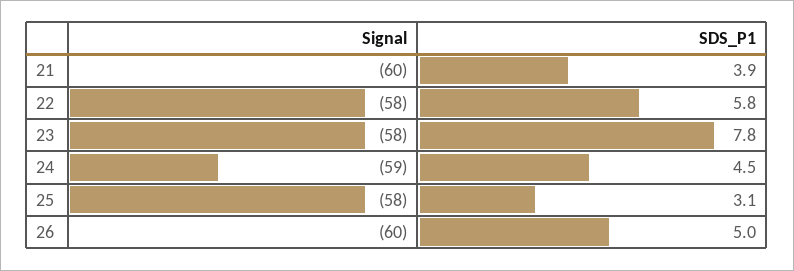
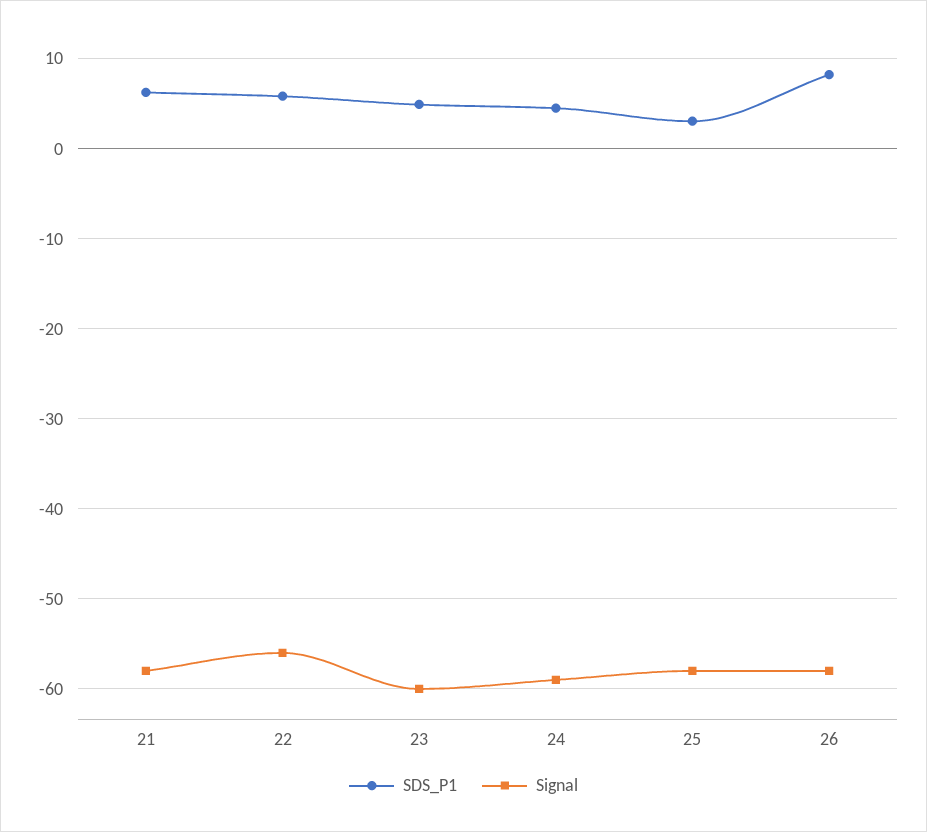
  {
    "Signal": {
-     "21": -60,
+     "21": -58,
-     "22": -58,
+     "22": -56,
-     "23": -58,
+     "23": -60,
      "24": -59,
      "25": -58,
-     "26": -60
+     "26": -58
    },
    "SDS_P1": {
-     "21": 3.9,
+     "21": 6,
      "22": 5.8,
-     "23": 7.8,
+     "23": 5,
      "24": 4.5,
      "25": 3.1,
-     "26": 5
+     "26": 8
    }
  }

